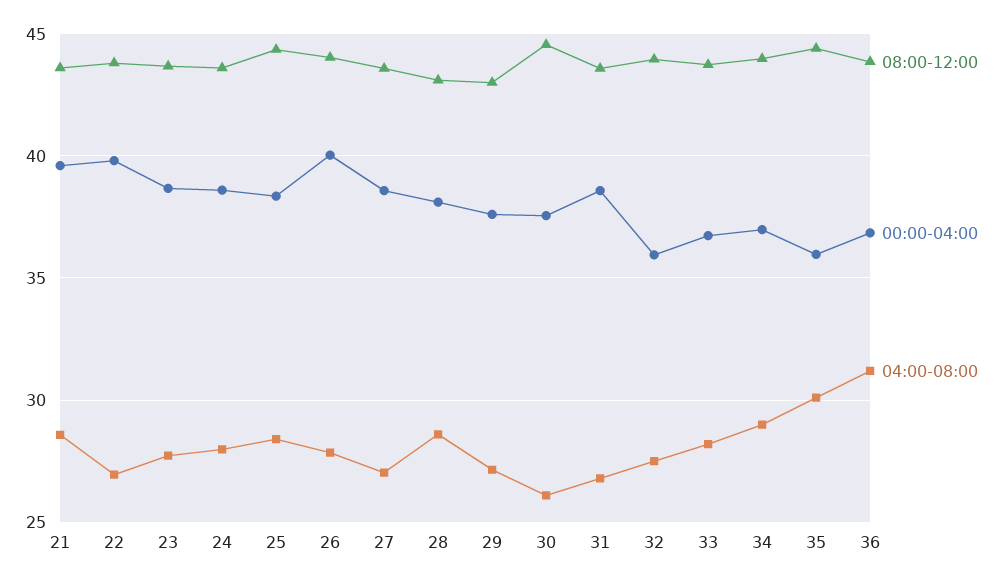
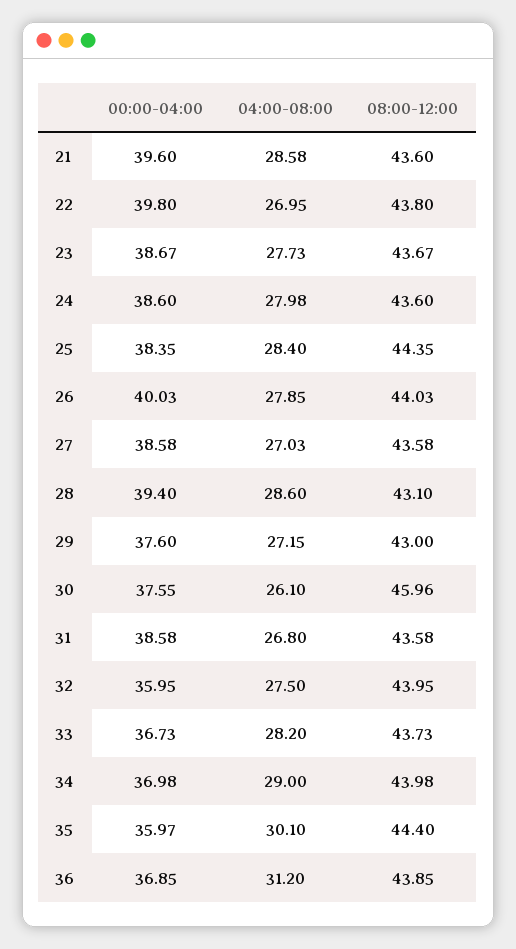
  {
    "08:00-12:00": {
      "21": 43.6,
      "22": 43.8,
      "23": 43.67,
      "24": 43.6,
      "25": 44.35,
      "26": 44.03,
      "27": 43.58,
      "28": 43.1,
      "29": 43,
-     "30": 44.5,
+     "30": 45.96,
      "31": 43.58,
      "32": 43.95,
      "33": 43.73,
      "34": 43.98,
      "35": 44.4,
      "36": 43.85
    },
    "00:00-04:00": {
      "21": 39.6,
      "22": 39.8,
      "23": 38.67,
      "24": 38.6,
      "25": 38.35,
      "26": 40.03,
      "27": 38.58,
-     "28": 38,
+     "28": 39.4,
      "29": 37.6,
      "30": 37.55,
      "31": 38.58,
      "32": 35.95,
      "33": 36.73,
      "34": 36.98,
      "35": 35.97,
      "36": 36.85
    },
    "04:00-08:00": {
      "21": 28.58,
      "22": 26.95,
      "23": 27.73,
      "24": 27.98,
      "25": 28.4,
      "26": 27.85,
      "27": 27.03,
      "28": 28.6,
      "29": 27.15,
      "30": 26.1,
      "31": 26.8,
      "32": 27.5,
      "33": 28.2,
      "34": 29,
      "35": 30.1,
      "36": 31.2
    }
  }

